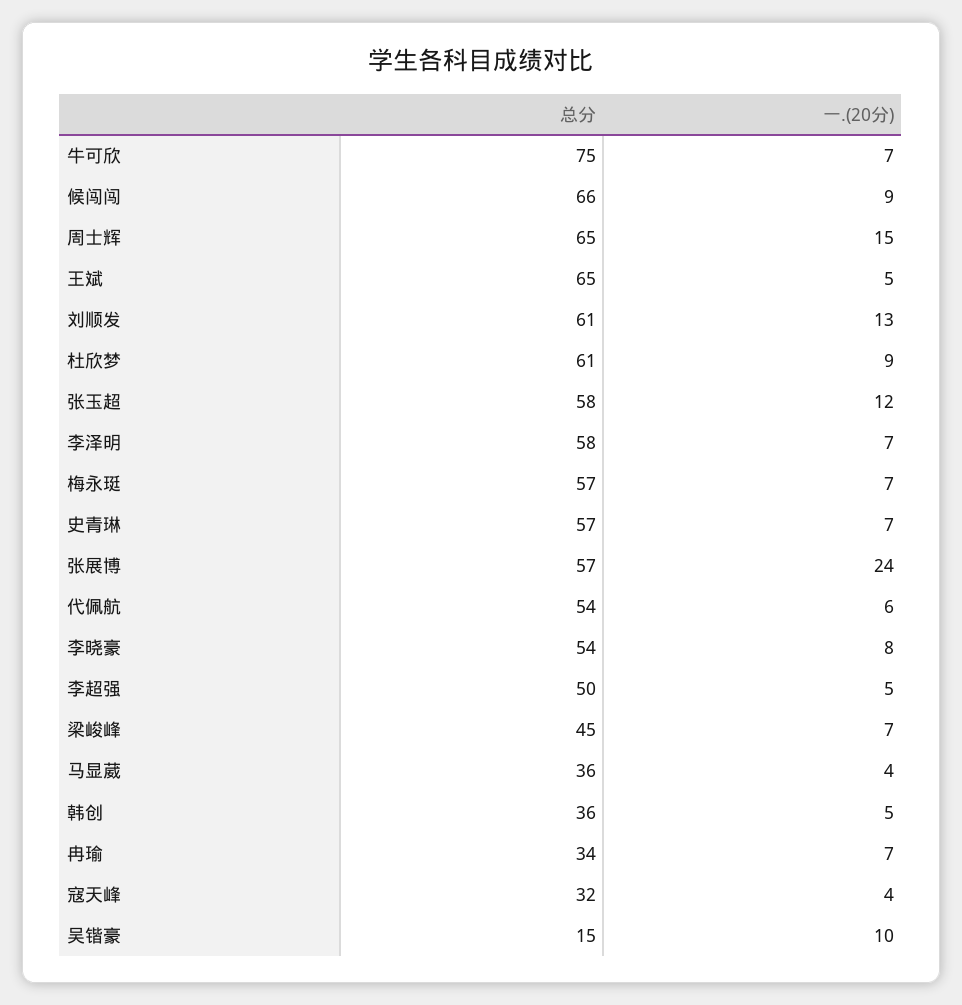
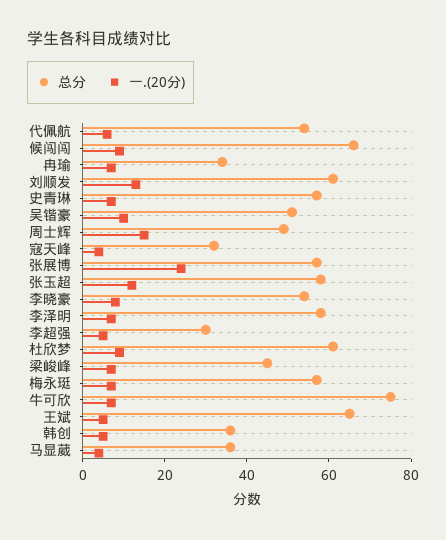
  {
    "总分": {
      "牛可欣": 75,
      "候闯闯": 66,
-     "周士辉": 65,
+     "周士辉": 50,
      "王斌": 65,
      "刘顺发": 61,
      "杜欣梦": 61,
      "张玉超": 58,
      "李泽明": 58,
      "梅永珽": 57,
      "史青琳": 57,
      "张展博": 57,
      "代佩航": 54,
      "李晓豪": 54,
-     "李超强": 50,
+     "李超强": 30,
      "梁峻峰": 45,
      "马显葳": 36,
      "韩创": 36,
      "冉瑜": 34,
      "寇天峰": 32,
-     "吴锴豪": 15
+     "吴锴豪": 50
    },
    "一.(20分)": {
      "牛可欣": 7,
      "候闯闯": 9,
      "周士辉": 15,
      "王斌": 5,
      "刘顺发": 13,
      "杜欣梦": 9,
      "张玉超": 12,
      "李泽明": 7,
      "梅永珽": 7,
      "史青琳": 7,
      "张展博": 24,
      "代佩航": 6,
      "李晓豪": 8,
      "李超强": 5,
      "梁峻峰": 7,
      "马显葳": 4,
      "韩创": 5,
      "冉瑜": 7,
      "寇天峰": 4,
      "吴锴豪": 10
    }
  }

